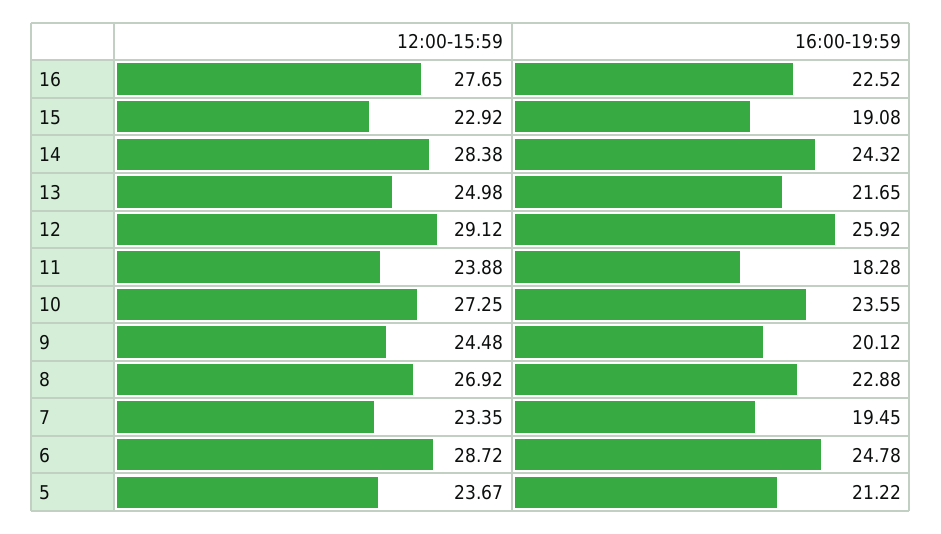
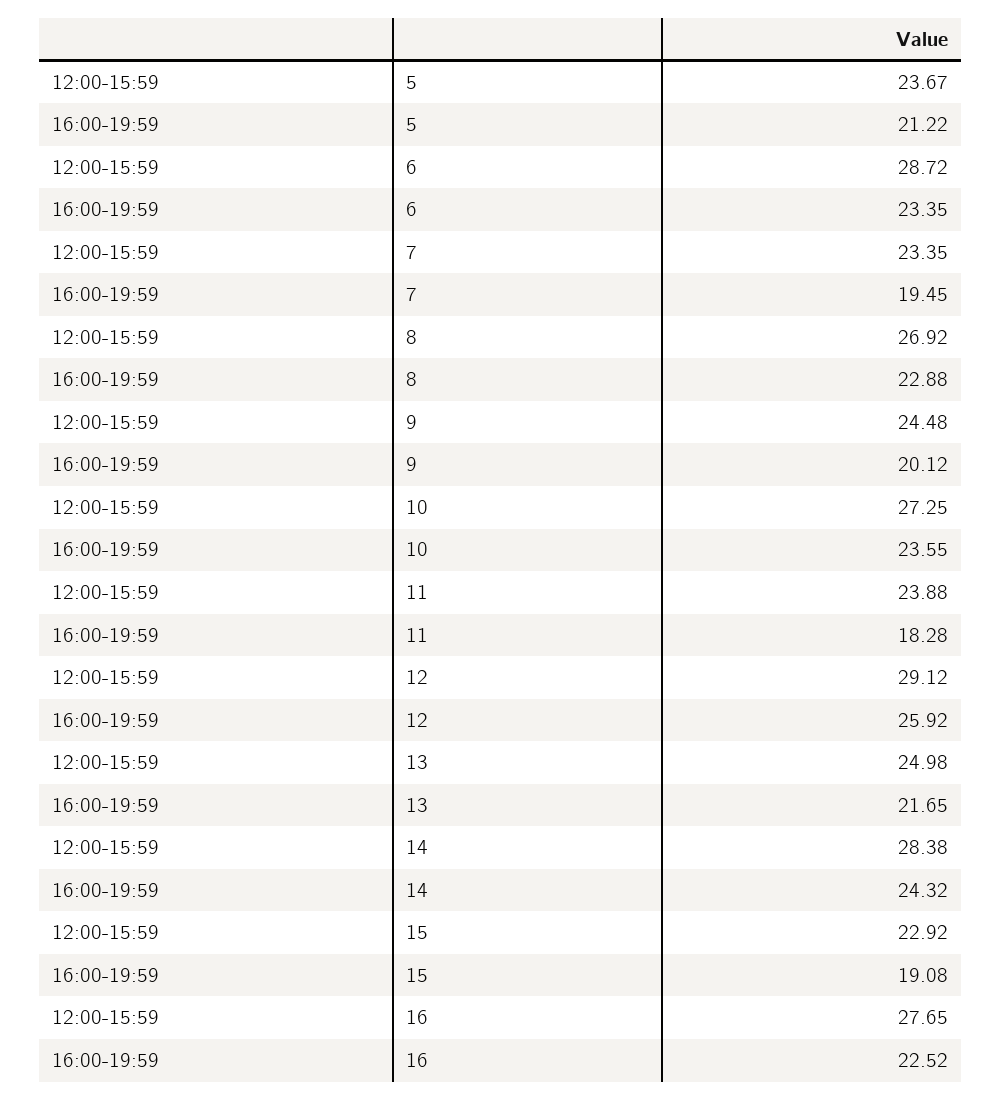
  {
    "12:00-15:59": {
      "16": 27.65,
      "15": 22.92,
      "14": 28.38,
      "13": 24.98,
      "12": 29.12,
      "11": 23.88,
      "10": 27.25,
      "9": 24.48,
      "8": 26.92,
      "7": 23.35,
      "6": 28.72,
      "5": 23.67
    },
    "16:00-19:59": {
      "16": 22.52,
      "15": 19.08,
      "14": 24.32,
      "13": 21.65,
      "12": 25.92,
      "11": 18.28,
      "10": 23.55,
      "9": 20.12,
      "8": 22.88,
      "7": 19.45,
-     "6": 24.78,
+     "6": 23.35,
      "5": 21.22
    }
  }

